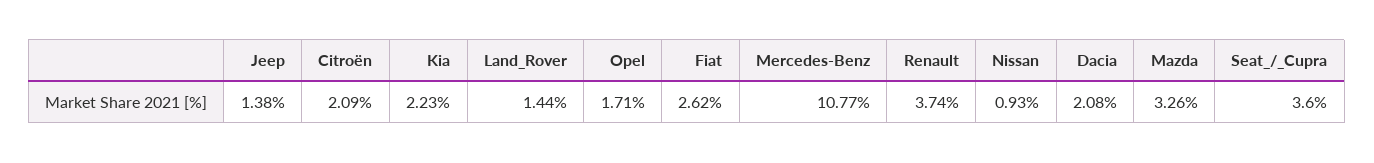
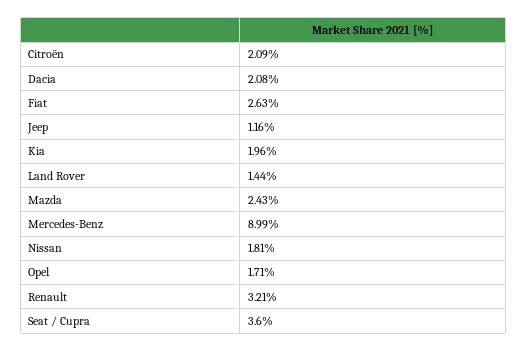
  {
-   "Jeep": 1.38,
+   "Jeep": 1.16,
    "Citroën": 2.09,
-   "Kia": 2.23,
+   "Kia": 1.96,
    "Land_Rover": 1.44,
    "Opel": 1.71,
-   "Fiat": 2.62,
+   "Fiat": 2.63,
-   "Mercedes-Benz": 10.77,
+   "Mercedes-Benz": 8.99,
-   "Renault": 3.74,
+   "Renault": 3.21,
-   "Nissan": 0.93,
+   "Nissan": 1.81,
    "Dacia": 2.08,
-   "Mazda": 3.26,
+   "Mazda": 2.43,
    "Seat_/_Cupra": 3.6
  }

